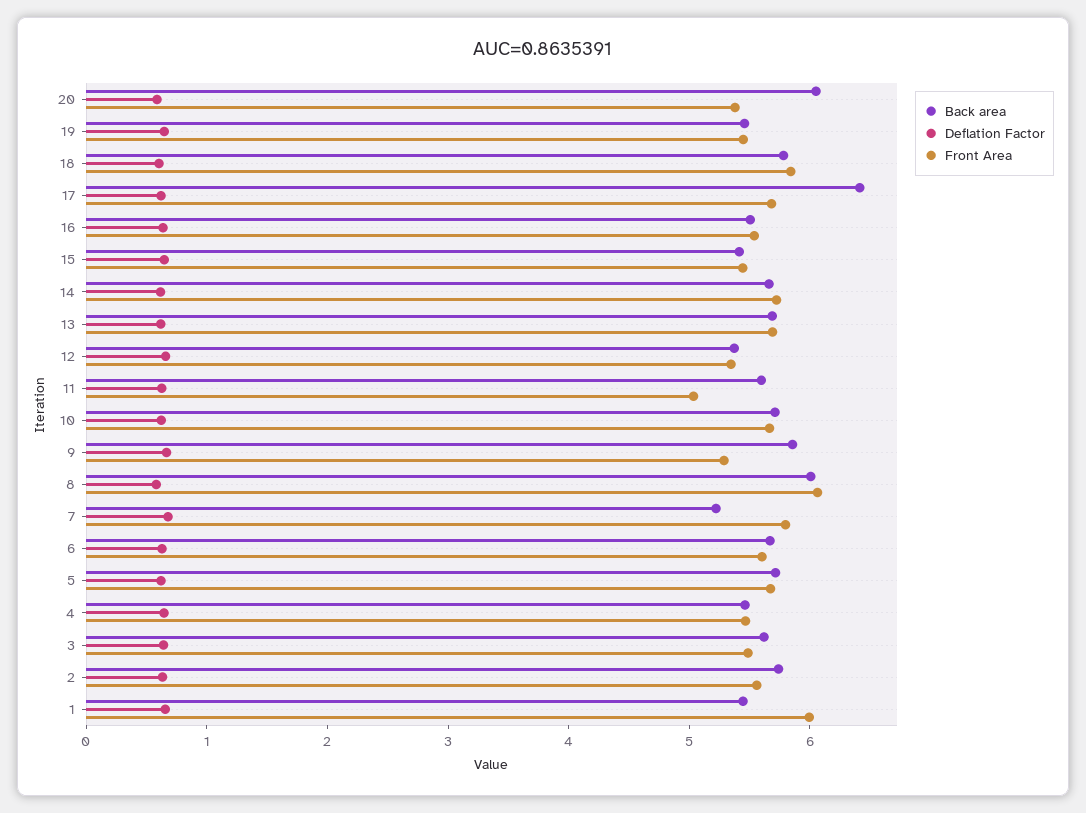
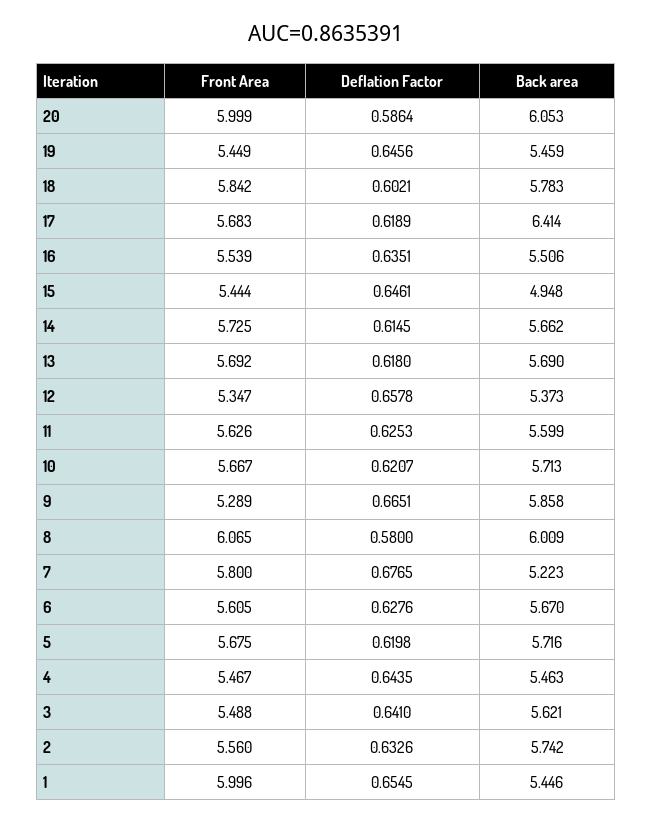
  {
    "Back area": {
      "20": 6.053,
      "19": 5.459,
      "18": 5.783,
      "17": 6.414,
      "16": 5.506,
-     "15": 5.4,
+     "15": 4.948,
      "14": 5.662,
      "13": 5.69,
      "12": 5.373,
      "11": 5.599,
      "10": 5.713,
      "9": 5.858,
      "8": 6.009,
      "7": 5.223,
      "6": 5.67,
      "5": 5.716,
      "4": 5.463,
      "3": 5.621,
      "2": 5.742,
      "1": 5.446
    },
    "Deflation Factor": {
      "20": 0.5864,
      "19": 0.6456,
      "18": 0.6021,
      "17": 0.6189,
      "16": 0.6351,
      "15": 0.6461,
      "14": 0.6145,
      "13": 0.618,
      "12": 0.6578,
      "11": 0.6253,
      "10": 0.6207,
      "9": 0.6651,
      "8": 0.58,
      "7": 0.6765,
      "6": 0.6276,
      "5": 0.6198,
      "4": 0.6435,
      "3": 0.641,
      "2": 0.6326,
      "1": 0.6545
    },
    "Front Area": {
-     "20": 5.4,
+     "20": 5.999,
      "19": 5.449,
      "18": 5.842,
      "17": 5.683,
      "16": 5.539,
      "15": 5.444,
      "14": 5.725,
      "13": 5.692,
      "12": 5.347,
-     "11": 5,
+     "11": 5.626,
      "10": 5.667,
      "9": 5.289,
      "8": 6.065,
      "7": 5.8,
      "6": 5.605,
      "5": 5.675,
      "4": 5.467,
      "3": 5.488,
      "2": 5.56,
      "1": 5.996
    }
  }

